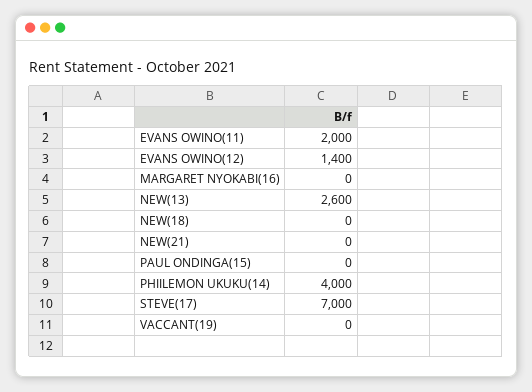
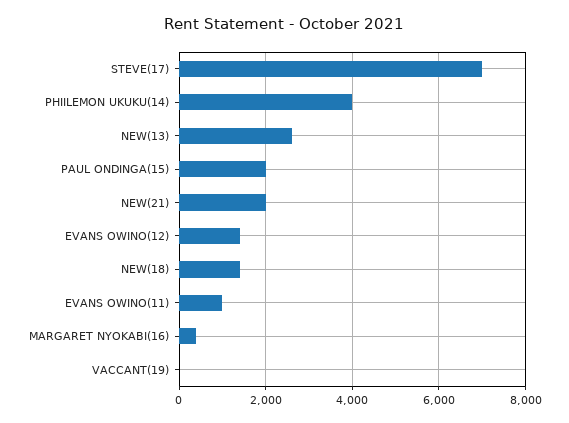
  {
-   "EVANS OWINO(11)": 2000,
+   "EVANS OWINO(11)": 1000,
    "EVANS OWINO(12)": 1400,
-   "MARGARET NYOKABI(16)": 0,
+   "MARGARET NYOKABI(16)": 400,
    "NEW(13)": 2600,
-   "NEW(18)": 0,
+   "NEW(18)": 1400,
-   "NEW(21)": 0,
+   "NEW(21)": 2000,
-   "PAUL ONDINGA(15)": 0,
+   "PAUL ONDINGA(15)": 2000,
    "PHIILEMON UKUKU(14)": 4000,
    "STEVE(17)": 7000,
    "VACCANT(19)": 0
  }

